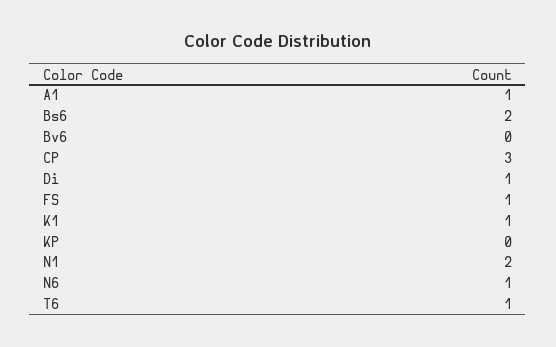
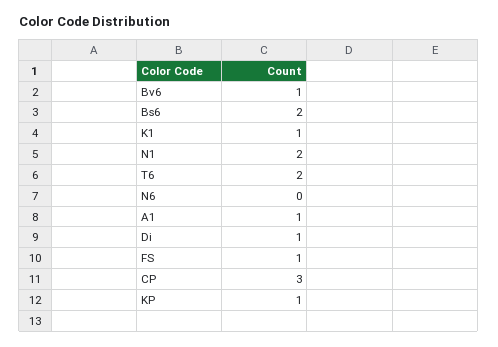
  {
    "A1": 1,
    "Bs6": 2,
-   "Bv6": 0,
+   "Bv6": 1,
    "CP": 3,
    "Di": 1,
    "FS": 1,
    "K1": 1,
-   "KP": 0,
+   "KP": 1,
    "N1": 2,
-   "N6": 1,
+   "N6": 0,
-   "T6": 1
+   "T6": 2
  }

